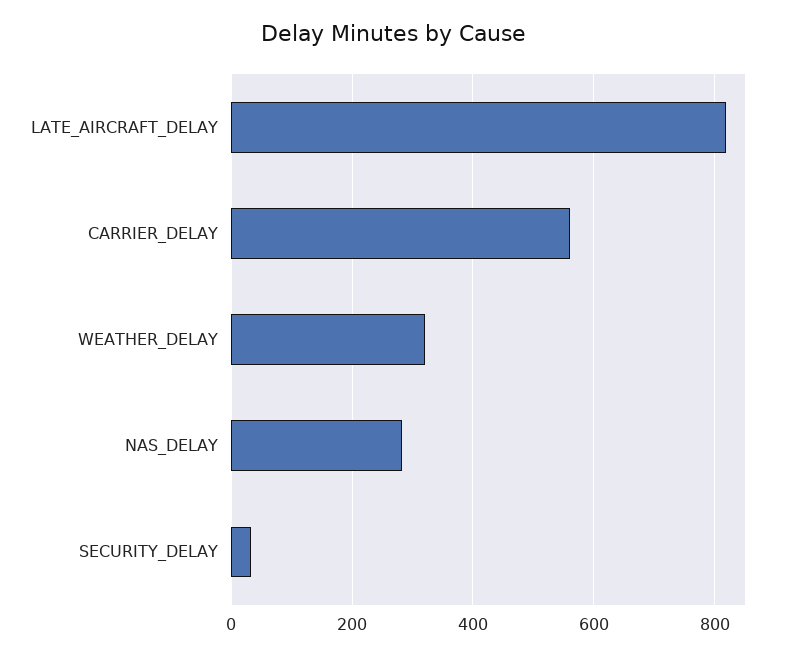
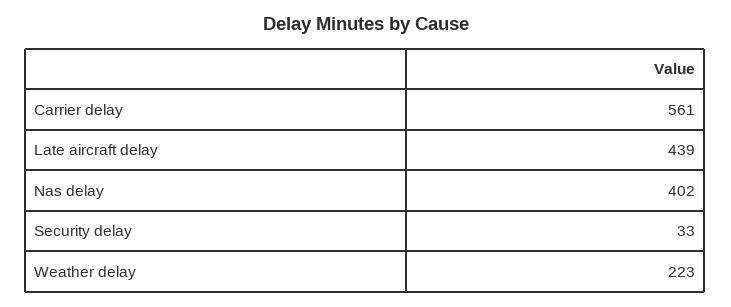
  {
-   "LATE_AIRCRAFT_DELAY": 820,
+   "LATE_AIRCRAFT_DELAY": 439,
    "CARRIER_DELAY": 561,
-   "WEATHER_DELAY": 320,
+   "WEATHER_DELAY": 223,
-   "NAS_DELAY": 280,
+   "NAS_DELAY": 402,
    "SECURITY_DELAY": 33
  }

